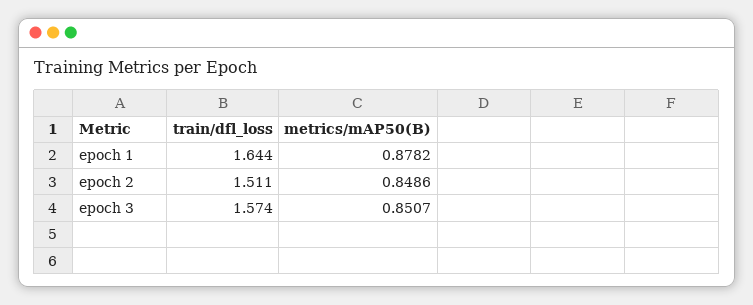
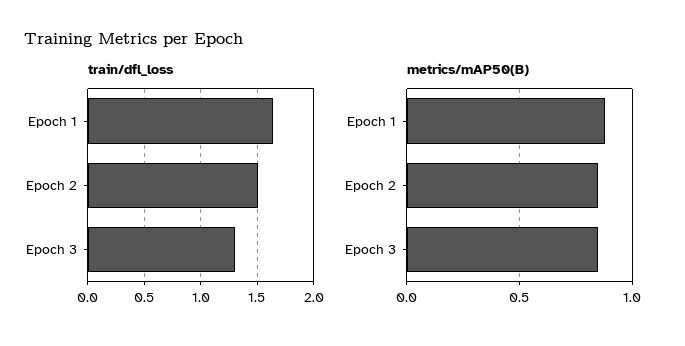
  {
    "train/dfl_loss": {
      "epoch 1": 1.644,
      "epoch 2": 1.511,
-     "epoch 3": 1.574
+     "epoch 3": 1.3
    },
    "metrics/mAP50(B)": {
      "epoch 1": 0.8782,
      "epoch 2": 0.8486,
      "epoch 3": 0.8507
    }
  }

